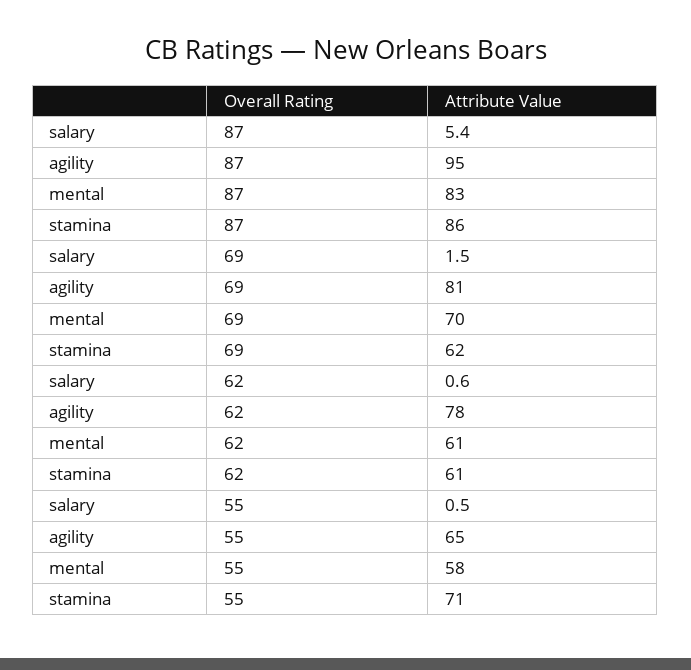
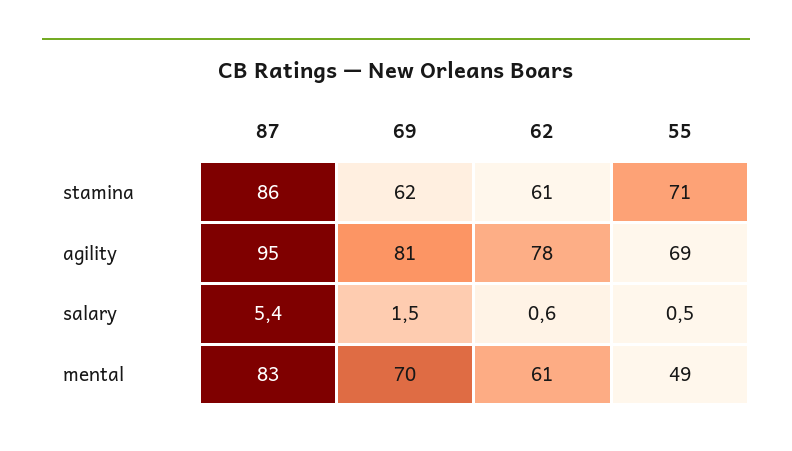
  {
    "salary": {
      "87": 5.4,
      "69": 1.5,
      "62": 0.6,
      "55": 0.5
    },
    "agility": {
      "87": 95,
      "69": 81,
      "62": 78,
-     "55": 65
+     "55": 69
    },
    "mental": {
      "87": 83,
      "69": 70,
      "62": 61,
-     "55": 58
+     "55": 49
    },
    "stamina": {
      "87": 86,
      "69": 62,
      "62": 61,
      "55": 71
    }
  }

